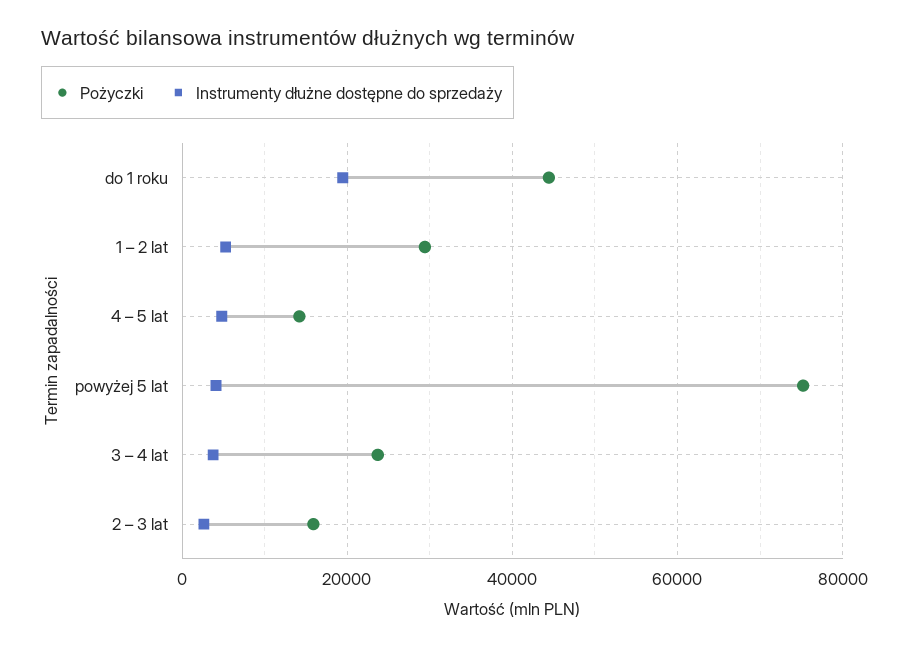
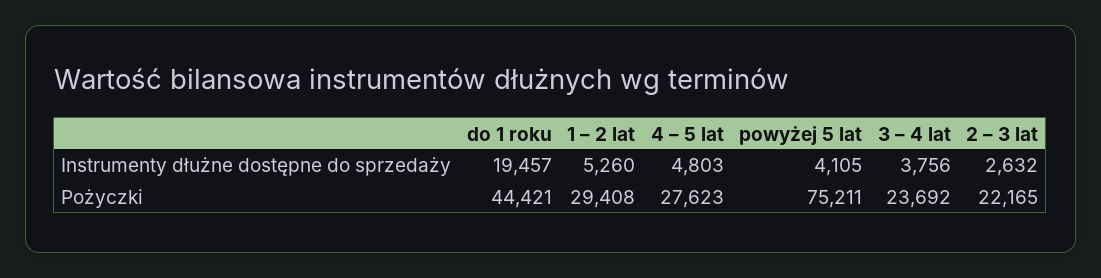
  {
    "Pożyczki": {
      "do 1 roku": 44421,
      "1 – 2 lat": 29408,
-     "4 – 5 lat": 14000,
+     "4 – 5 lat": 27623,
      "powyżej 5 lat": 75211,
      "3 – 4 lat": 23692,
-     "2 – 3 lat": 16000
+     "2 – 3 lat": 22165
    },
    "Instrumenty dłużne dostępne do sprzedaży": {
      "do 1 roku": 19457,
      "1 – 2 lat": 5260,
      "4 – 5 lat": 4803,
      "powyżej 5 lat": 4105,
      "3 – 4 lat": 3756,
      "2 – 3 lat": 2632
    }
  }

